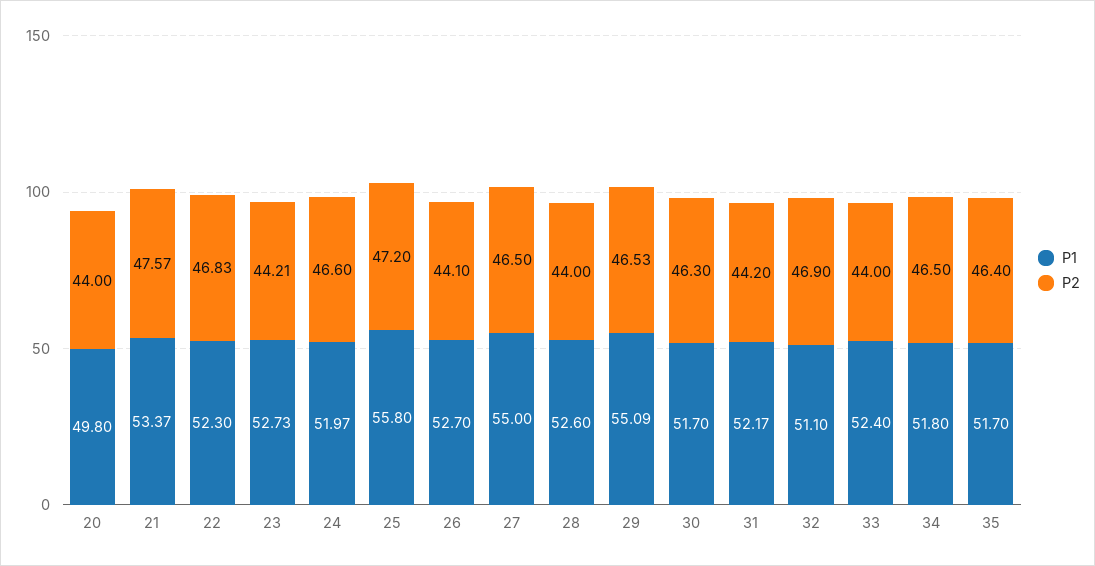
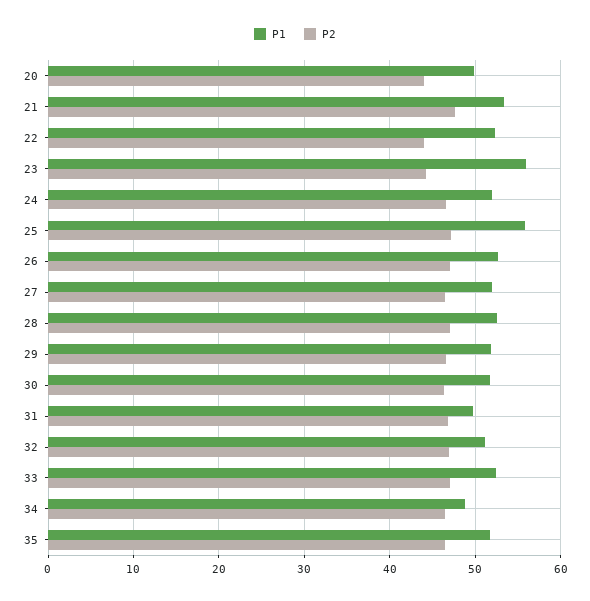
  {
    "P1": {
      "20": 49.8,
      "21": 53.37,
      "22": 52.3,
-     "23": 52.73,
+     "23": 56,
      "24": 51.97,
      "25": 55.8,
      "26": 52.7,
-     "27": 55,
+     "27": 52,
      "28": 52.6,
-     "29": 55.09,
+     "29": 52,
      "30": 51.7,
-     "31": 52.17,
+     "31": 50,
      "32": 51.1,
      "33": 52.4,
-     "34": 51.8,
+     "34": 49,
      "35": 51.7
    },
    "P2": {
      "20": 44,
      "21": 47.57,
-     "22": 46.83,
+     "22": 44,
      "23": 44.21,
      "24": 46.6,
      "25": 47.2,
-     "26": 44.1,
+     "26": 47,
      "27": 46.5,
-     "28": 44,
+     "28": 47,
      "29": 46.53,
      "30": 46.3,
-     "31": 44.2,
+     "31": 47,
      "32": 46.9,
-     "33": 44,
+     "33": 47,
      "34": 46.5,
      "35": 46.4
    }
  }

